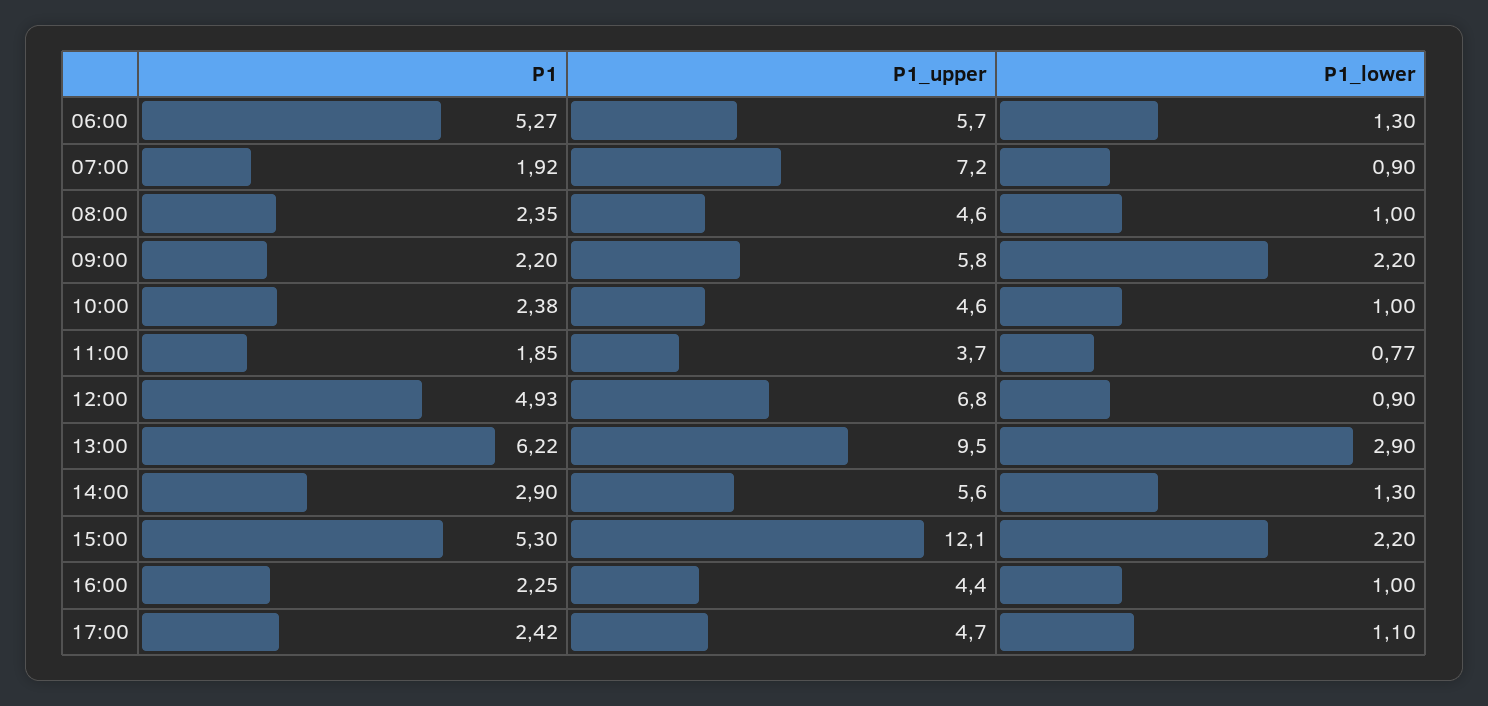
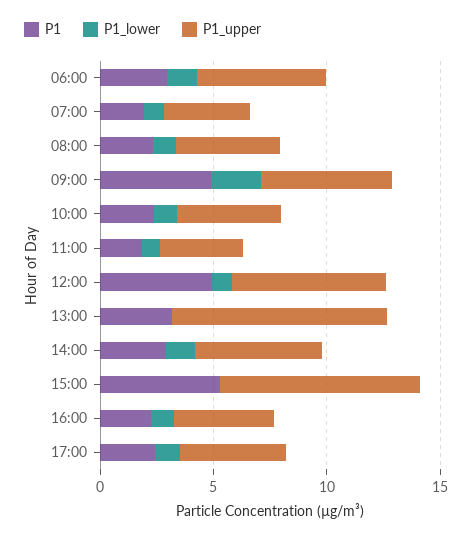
  {
    "P1": {
-     "06:00": 5.27,
+     "06:00": 3,
      "07:00": 1.92,
      "08:00": 2.35,
-     "09:00": 2.2,
+     "09:00": 5,
      "10:00": 2.38,
      "11:00": 1.85,
      "12:00": 4.93,
-     "13:00": 6.22,
+     "13:00": 3,
      "14:00": 2.9,
      "15:00": 5.3,
      "16:00": 2.25,
      "17:00": 2.42
    },
    "P1_upper": {
      "06:00": 5.7,
-     "07:00": 7.2,
+     "07:00": 4,
      "08:00": 4.6,
      "09:00": 5.8,
      "10:00": 4.6,
      "11:00": 3.7,
      "12:00": 6.8,
      "13:00": 9.5,
      "14:00": 5.6,
-     "15:00": 12.1,
+     "15:00": 9,
      "16:00": 4.4,
      "17:00": 4.7
    },
    "P1_lower": {
      "06:00": 1.3,
      "07:00": 0.9,
      "08:00": 1,
      "09:00": 2.2,
      "10:00": 1,
      "11:00": 0.77,
      "12:00": 0.9,
-     "13:00": 2.9,
+     "13:00": 0,
      "14:00": 1.3,
-     "15:00": 2.2,
+     "15:00": 0,
      "16:00": 1,
      "17:00": 1.1
    }
  }

